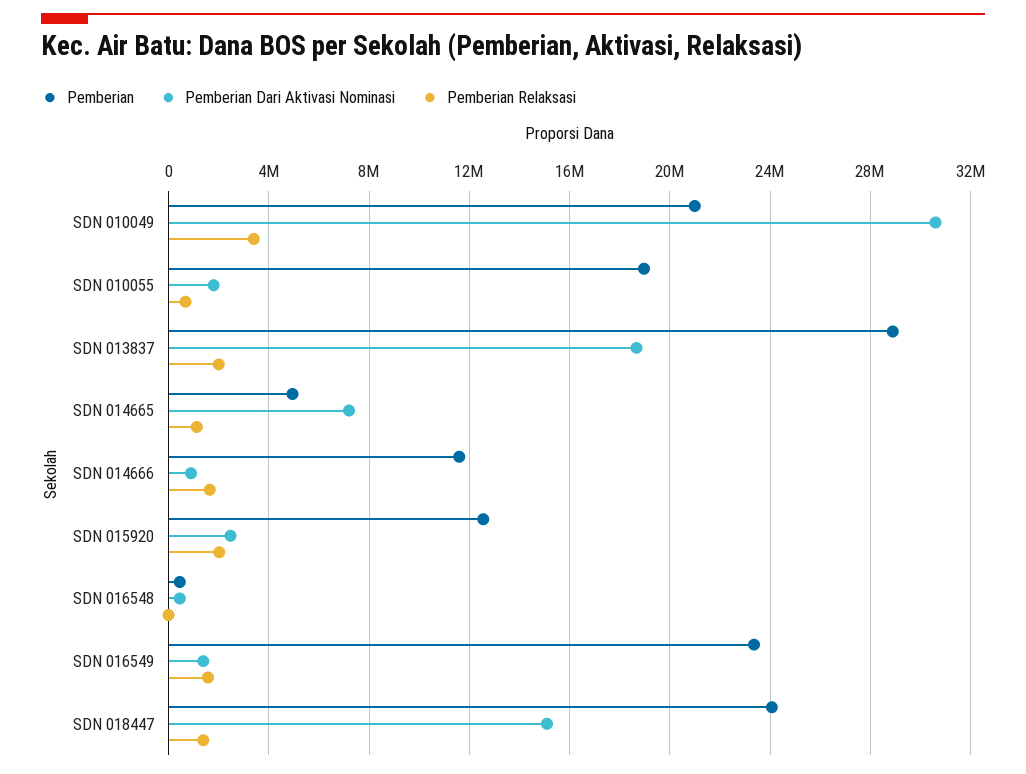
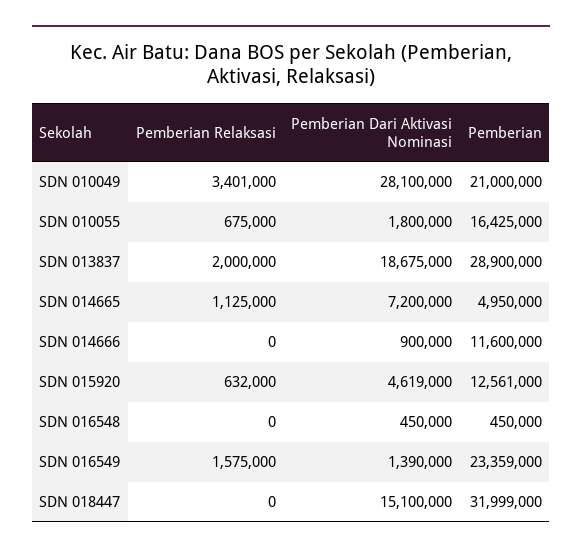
  {
    "Pemberian": {
      "SDN 010049": 21000000,
-     "SDN 010055": 19000000,
+     "SDN 010055": 16425000,
      "SDN 013837": 28900000,
      "SDN 014665": 4950000,
      "SDN 014666": 11600000,
      "SDN 015920": 12561000,
      "SDN 016548": 450000,
      "SDN 016549": 23359000,
-     "SDN 018447": 24000000
+     "SDN 018447": 31999000
    },
    "Pemberian Dari Aktivasi Nominasi": {
-     "SDN 010049": 30500000,
+     "SDN 010049": 28100000,
      "SDN 010055": 1800000,
      "SDN 013837": 18675000,
      "SDN 014665": 7200000,
      "SDN 014666": 900000,
-     "SDN 015920": 2500000,
+     "SDN 015920": 4619000,
      "SDN 016548": 450000,
      "SDN 016549": 1390000,
      "SDN 018447": 15100000
    },
    "Pemberian Relaksasi": {
      "SDN 010049": 3401000,
      "SDN 010055": 675000,
      "SDN 013837": 2000000,
      "SDN 014665": 1125000,
-     "SDN 014666": 1500000,
+     "SDN 014666": 0,
-     "SDN 015920": 2000000,
+     "SDN 015920": 632000,
      "SDN 016548": 0,
      "SDN 016549": 1575000,
-     "SDN 018447": 1500000
+     "SDN 018447": 0
    }
  }

